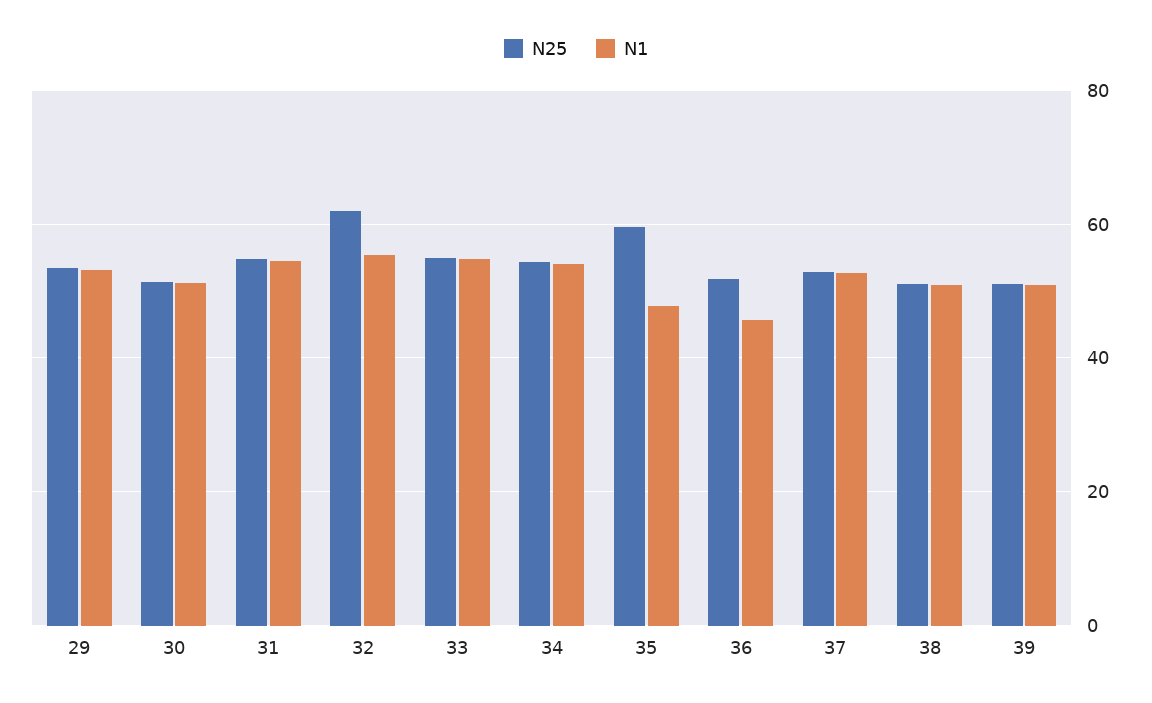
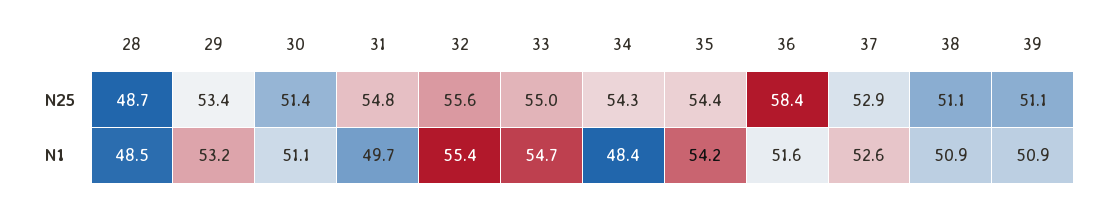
  {
    "N25": {
      "29": 53.4,
      "30": 51.4,
      "31": 54.8,
-     "32": 62,
+     "32": 55.6,
      "33": 55,
      "34": 54.3,
-     "35": 60,
+     "35": 54.4,
-     "36": 52,
+     "36": 58.4,
      "37": 52.9,
      "38": 51.1,
-     "39": 51.1
+     "39": 51.1,
+     "28": 48.7
    },
    "N1": {
      "29": 53.2,
      "30": 51.1,
-     "31": 54,
+     "31": 49.7,
      "32": 55.4,
      "33": 54.7,
-     "34": 54,
+     "34": 48.4,
-     "35": 48,
+     "35": 54.2,
-     "36": 46,
+     "36": 51.6,
      "37": 52.6,
      "38": 50.9,
-     "39": 50.9
+     "39": 50.9,
+     "28": 48.5
    }
  }

